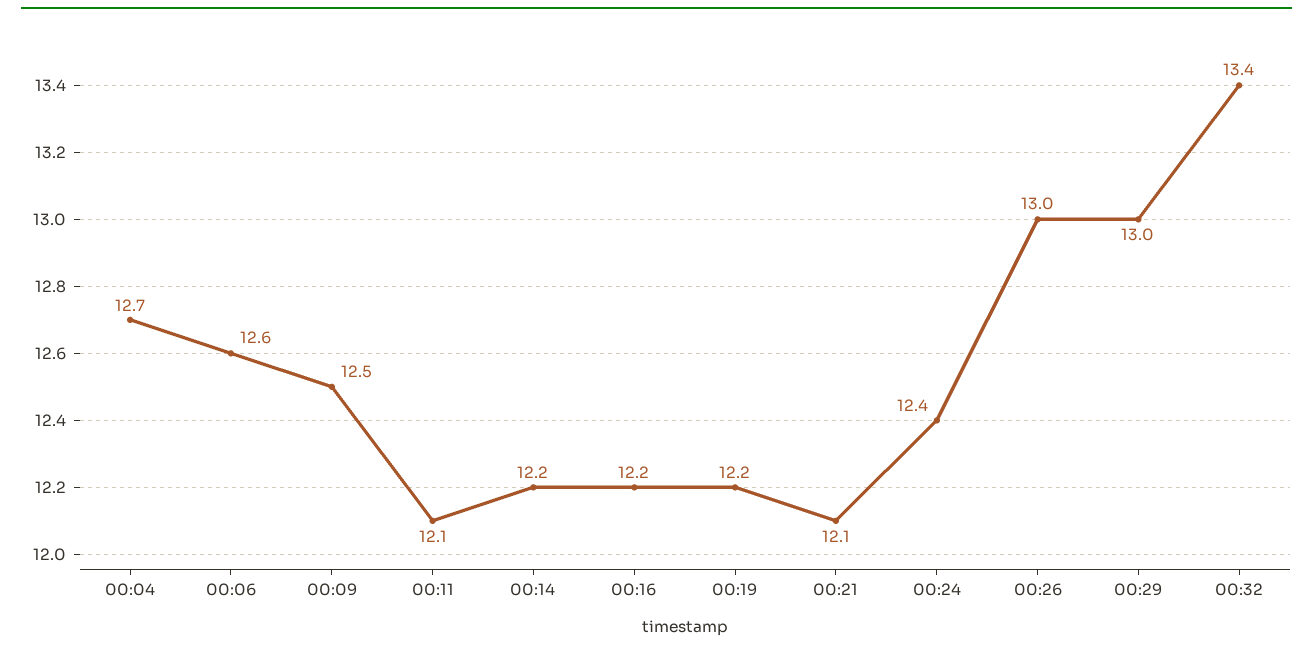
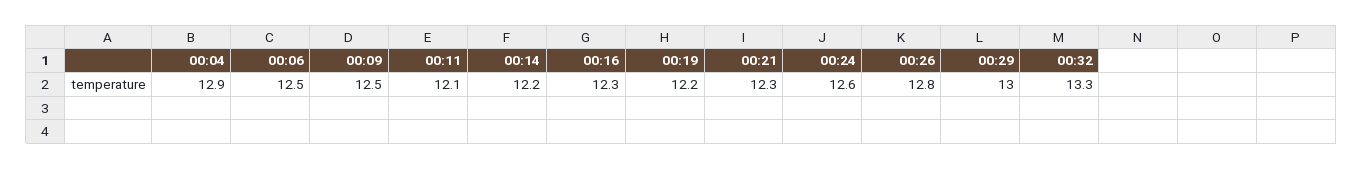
  {
-   "00:04": 12.7,
+   "00:04": 12.9,
-   "00:06": 12.6,
+   "00:06": 12.5,
    "00:09": 12.5,
    "00:11": 12.1,
    "00:14": 12.2,
-   "00:16": 12.2,
+   "00:16": 12.3,
    "00:19": 12.2,
-   "00:21": 12.1,
+   "00:21": 12.3,
-   "00:24": 12.4,
+   "00:24": 12.6,
-   "00:26": 13,
+   "00:26": 12.8,
    "00:29": 13,
-   "00:32": 13.4
+   "00:32": 13.3
  }

